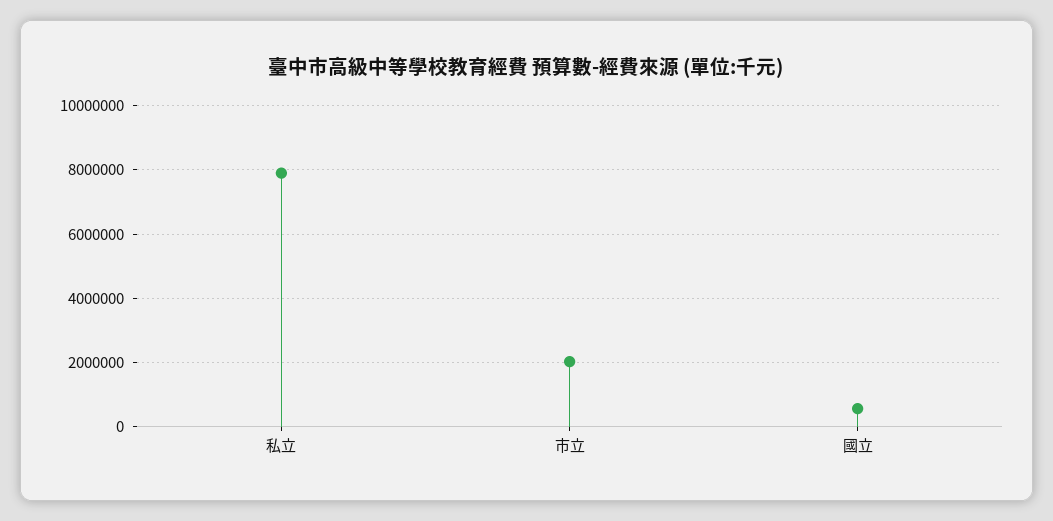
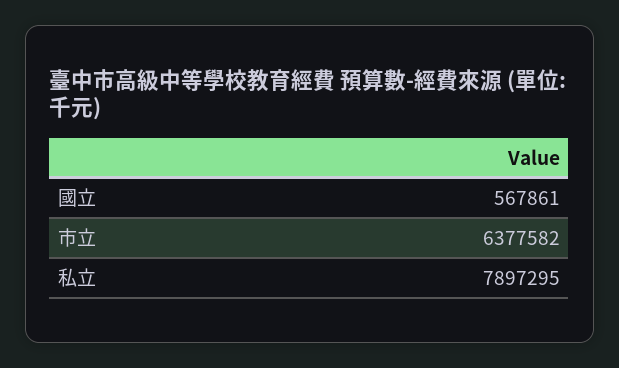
  {
    "私立": 7897295,
-   "市立": 2000000,
+   "市立": 6377582,
    "國立": 567861
  }

